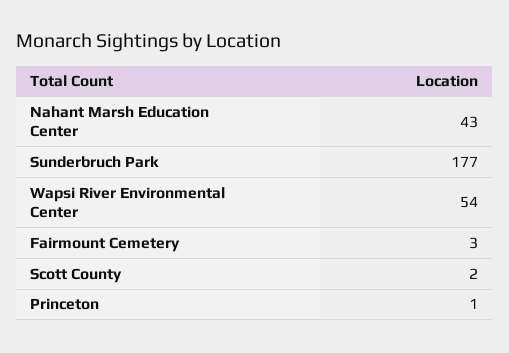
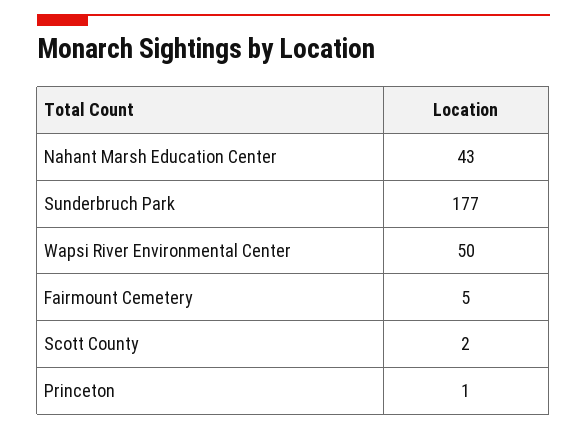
  {
    "Nahant Marsh Education Center": 43,
    "Sunderbruch Park": 177,
-   "Wapsi River Environmental Center": 54,
+   "Wapsi River Environmental Center": 50,
-   "Fairmount Cemetery": 3,
+   "Fairmount Cemetery": 5,
    "Scott County": 2,
    "Princeton": 1
  }

